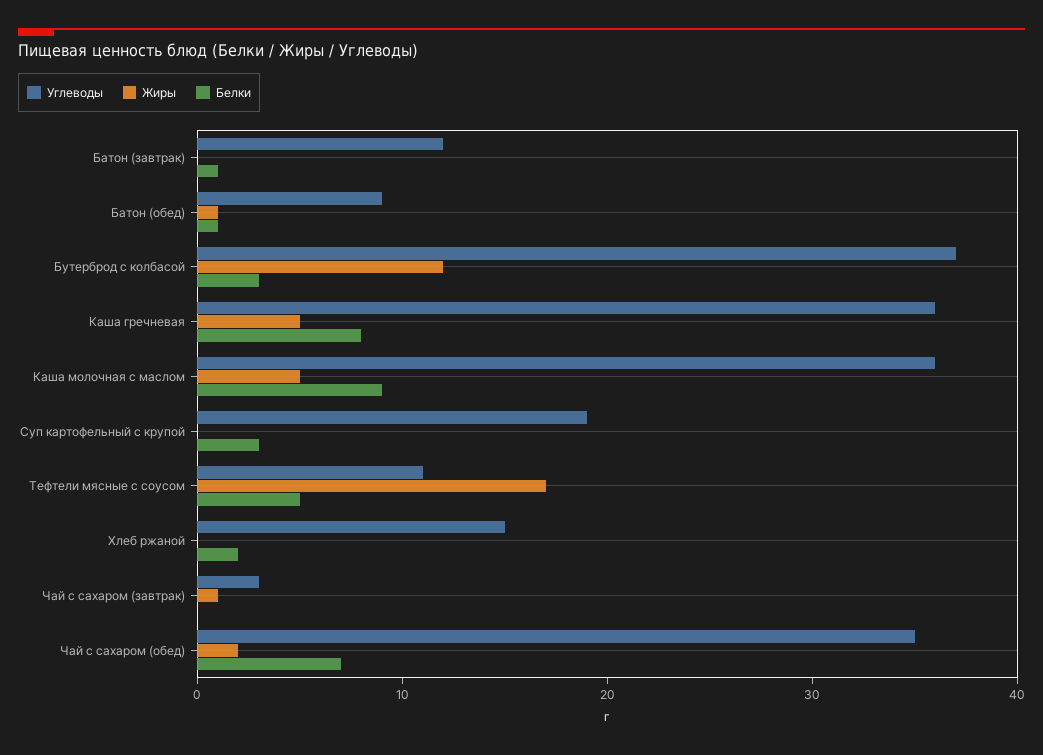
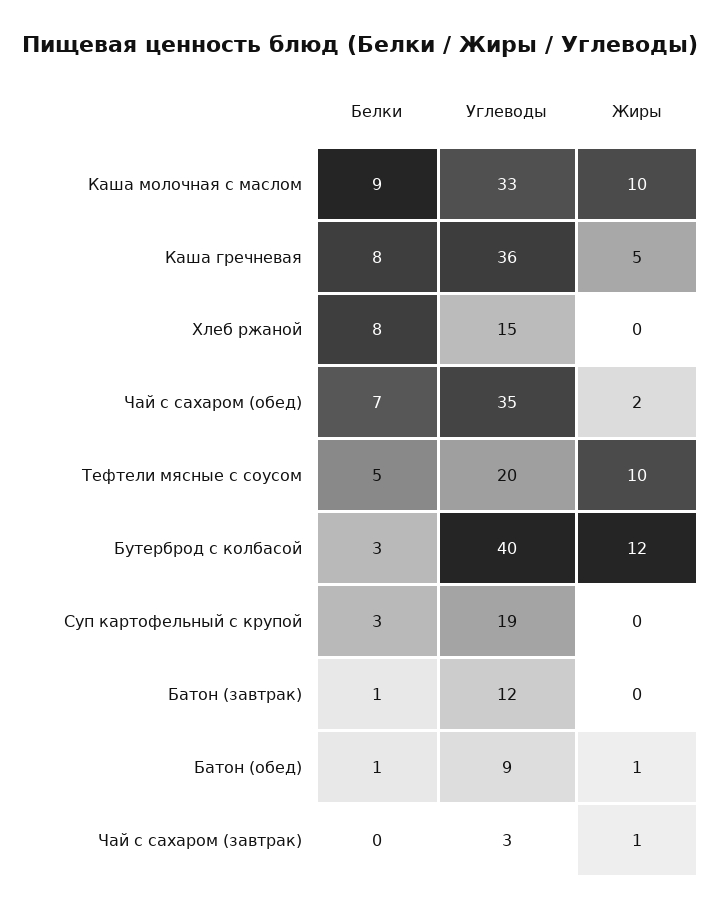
  {
    "Углеводы": {
      "Батон (завтрак)": 12,
      "Батон (обед)": 9,
-     "Бутерброд с колбасой": 37,
+     "Бутерброд с колбасой": 40,
      "Каша гречневая": 36,
-     "Каша молочная с маслом": 36,
+     "Каша молочная с маслом": 33,
      "Суп картофельный с крупой": 19,
-     "Тефтели мясные с соусом": 11,
+     "Тефтели мясные с соусом": 20,
      "Хлеб ржаной": 15,
      "Чай с сахаром (завтрак)": 3,
      "Чай с сахаром (обед)": 35
    },
    "Жиры": {
      "Батон (завтрак)": 0,
      "Батон (обед)": 1,
      "Бутерброд с колбасой": 12,
      "Каша гречневая": 5,
-     "Каша молочная с маслом": 5,
+     "Каша молочная с маслом": 10,
      "Суп картофельный с крупой": 0,
-     "Тефтели мясные с соусом": 17,
+     "Тефтели мясные с соусом": 10,
      "Хлеб ржаной": 0,
      "Чай с сахаром (завтрак)": 1,
      "Чай с сахаром (обед)": 2
    },
    "Белки": {
      "Батон (завтрак)": 1,
      "Батон (обед)": 1,
      "Бутерброд с колбасой": 3,
      "Каша гречневая": 8,
      "Каша молочная с маслом": 9,
      "Суп картофельный с крупой": 3,
      "Тефтели мясные с соусом": 5,
-     "Хлеб ржаной": 2,
+     "Хлеб ржаной": 8,
      "Чай с сахаром (завтрак)": 0,
      "Чай с сахаром (обед)": 7
    }
  }

